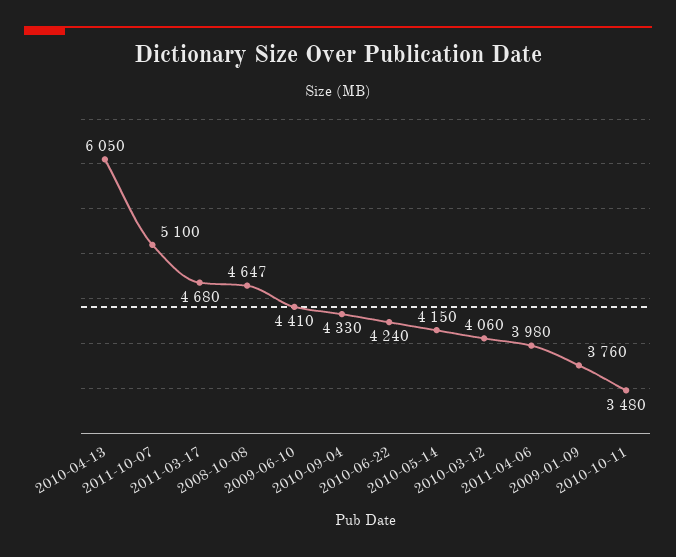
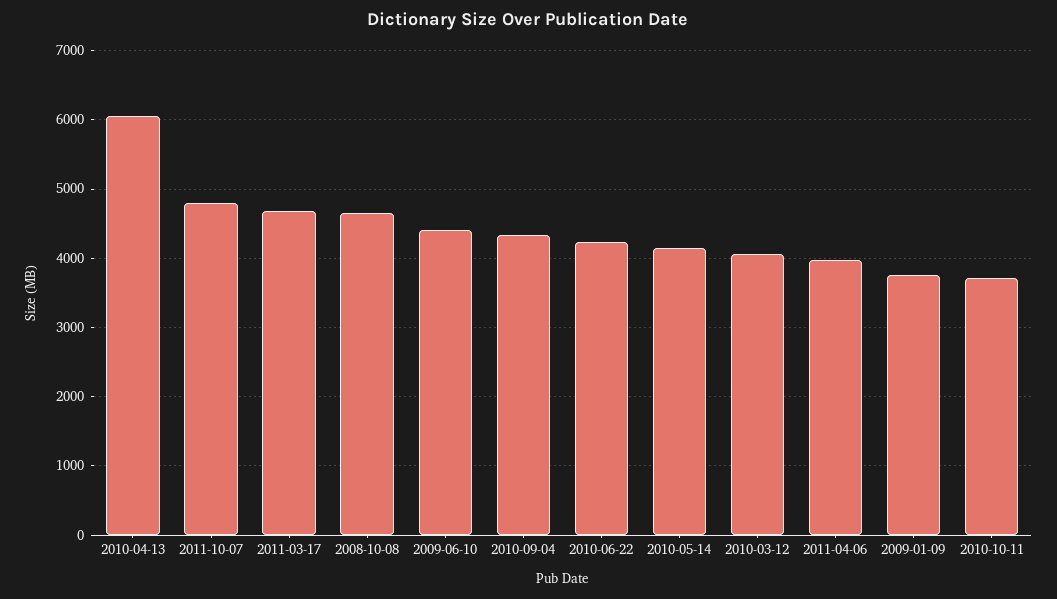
  {
    "2010-04-13": 6050,
-   "2011-10-07": 5100,
+   "2011-10-07": 4800,
    "2011-03-17": 4680,
    "2008-10-08": 4647,
    "2009-06-10": 4410,
    "2010-09-04": 4330,
    "2010-06-22": 4240,
    "2010-05-14": 4150,
    "2010-03-12": 4060,
    "2011-04-06": 3980,
    "2009-01-09": 3760,
-   "2010-10-11": 3480
+   "2010-10-11": 3700
  }

